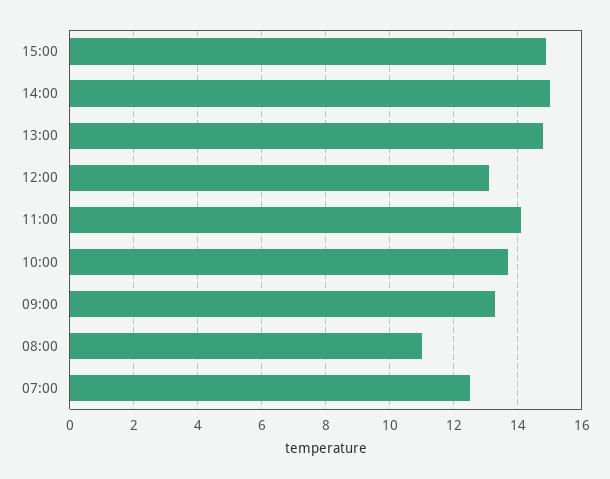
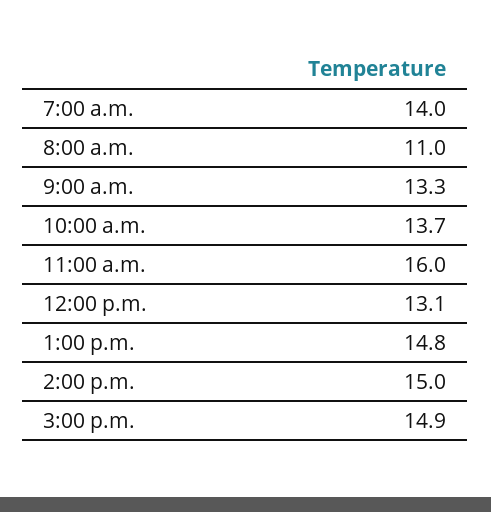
  {
    "15:00": 14.9,
    "14:00": 15,
    "13:00": 14.8,
    "12:00": 13.1,
-   "11:00": 14,
+   "11:00": 16,
    "10:00": 13.7,
    "09:00": 13.3,
    "08:00": 11,
-   "07:00": 12.5
+   "07:00": 14
  }

